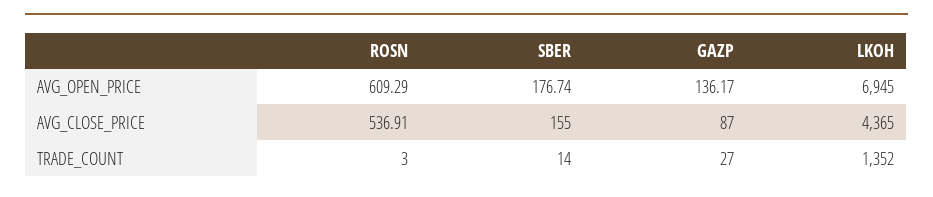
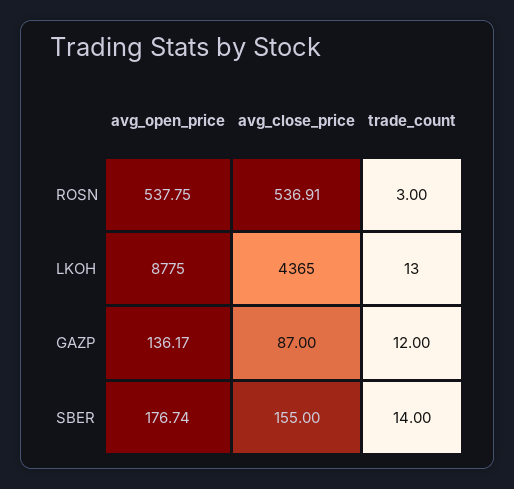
  {
    "ROSN": {
-     "AVG_OPEN_PRICE": 609.29,
+     "AVG_OPEN_PRICE": 537.75,
      "AVG_CLOSE_PRICE": 536.91,
      "TRADE_COUNT": 3
    },
    "SBER": {
      "AVG_OPEN_PRICE": 176.74,
      "AVG_CLOSE_PRICE": 155,
      "TRADE_COUNT": 14
    },
    "GAZP": {
      "AVG_OPEN_PRICE": 136.17,
      "AVG_CLOSE_PRICE": 87,
-     "TRADE_COUNT": 27
+     "TRADE_COUNT": 12
    },
    "LKOH": {
-     "AVG_OPEN_PRICE": 6945,
+     "AVG_OPEN_PRICE": 8775,
      "AVG_CLOSE_PRICE": 4365,
-     "TRADE_COUNT": 1352
+     "TRADE_COUNT": 13
    }
  }

